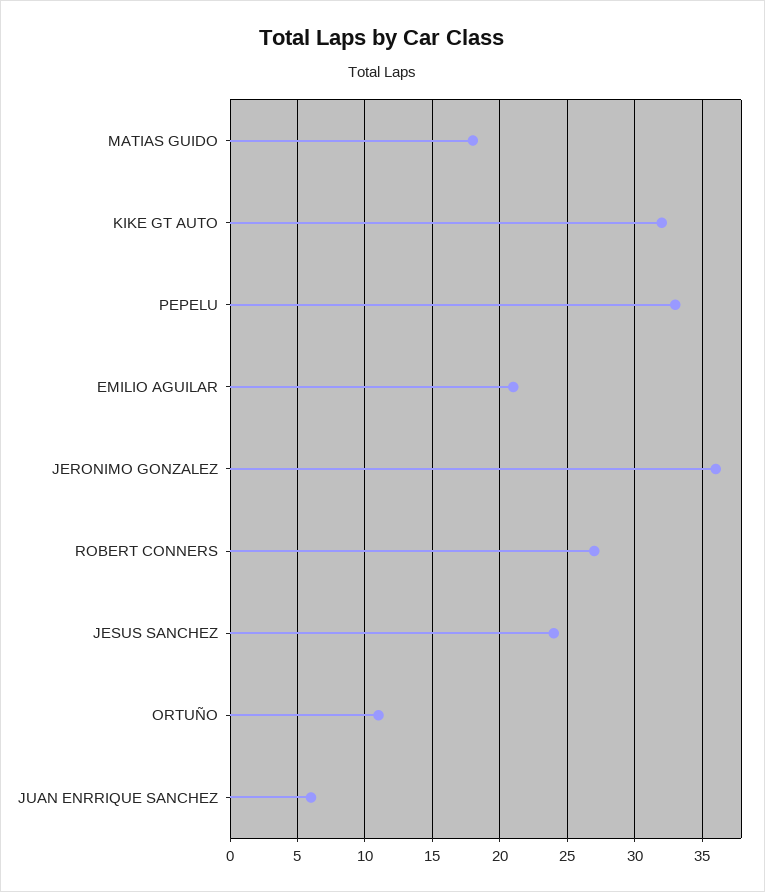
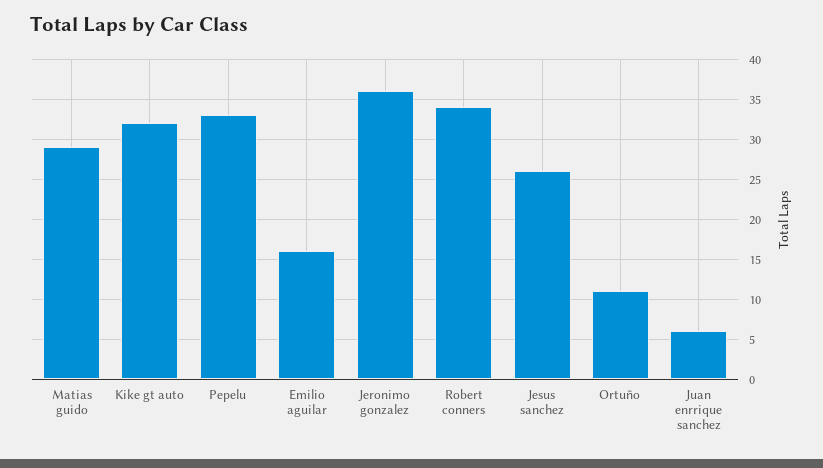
  {
-   "MATIAS GUIDO": 18,
+   "MATIAS GUIDO": 29,
    "KIKE GT AUTO": 32,
    "PEPELU": 33,
-   "EMILIO AGUILAR": 21,
+   "EMILIO AGUILAR": 16,
    "JERONIMO GONZALEZ": 36,
-   "ROBERT CONNERS": 27,
+   "ROBERT CONNERS": 34,
-   "JESUS SANCHEZ": 24,
+   "JESUS SANCHEZ": 26,
    "ORTUÑO": 11,
    "JUAN ENRRIQUE SANCHEZ": 6
  }

